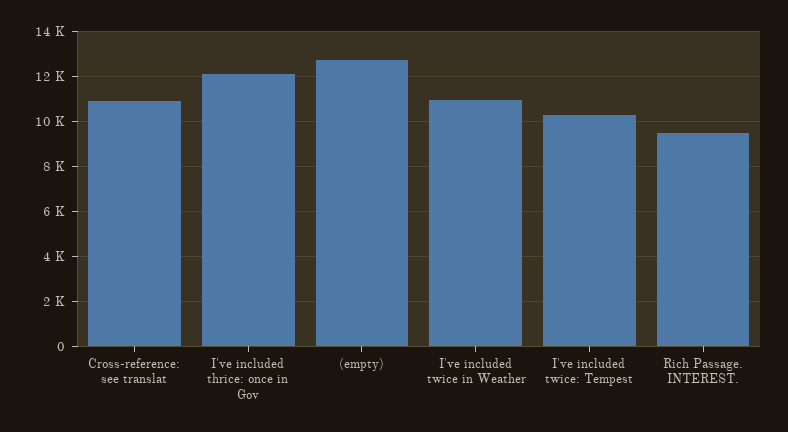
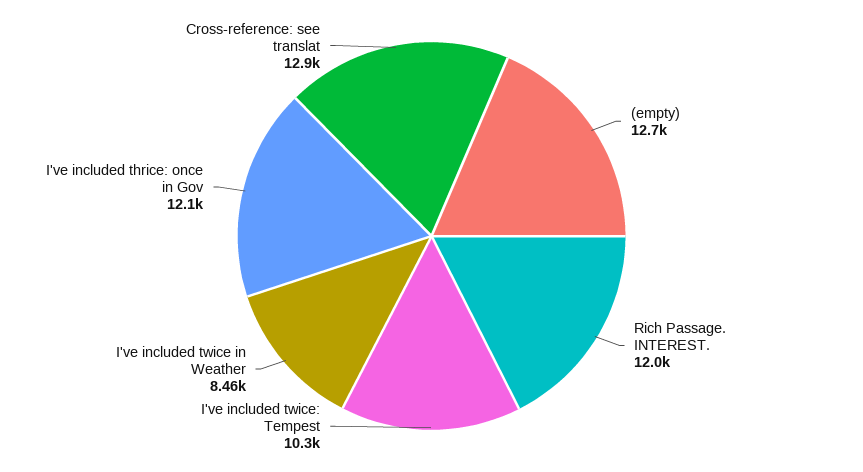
  {
-   "Cross-reference: see translat": 11000,
+   "Cross-reference: see translat": 12900,
    "I've included thrice: once in Gov": 12100,
    "(empty)": 12700,
-   "I've included twice in Weather": 11000,
+   "I've included twice in Weather": 8460,
    "I've included twice: Tempest": 10300,
-   "Rich Passage. INTEREST.": 9500
+   "Rich Passage. INTEREST.": 12000
  }

